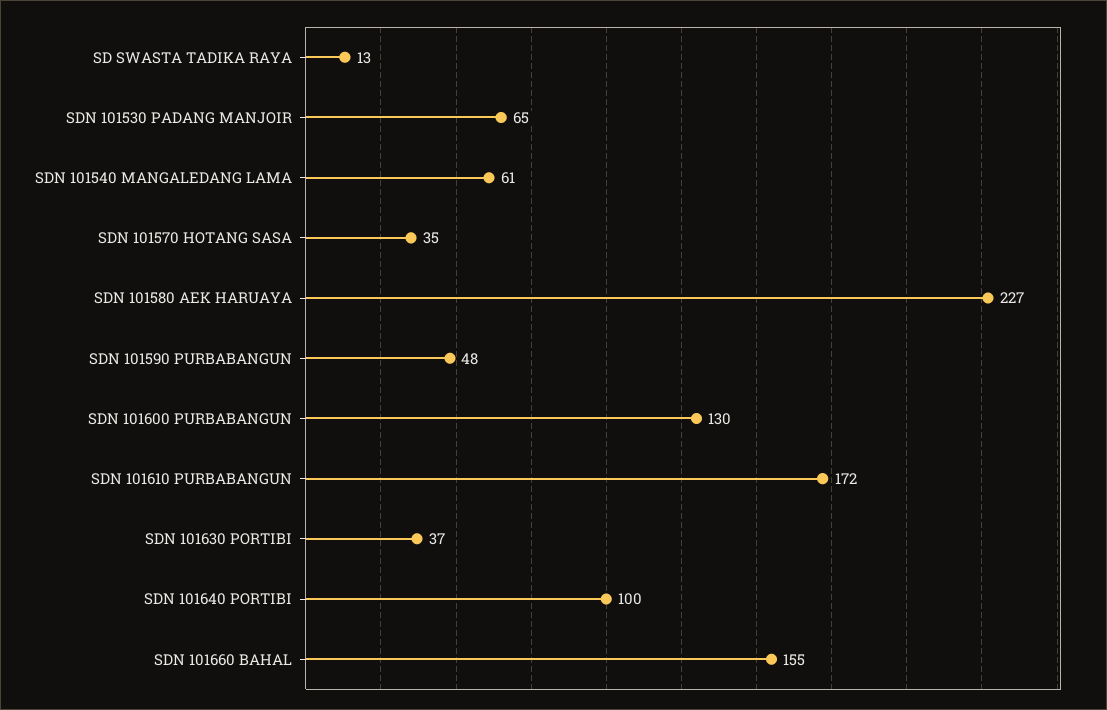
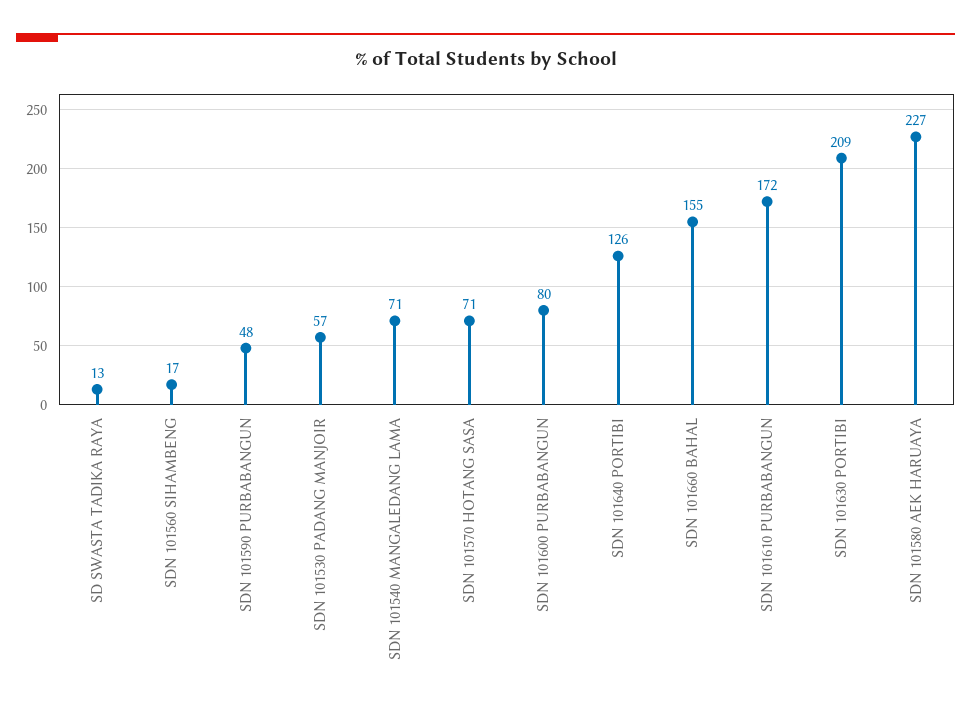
  {
    "SD SWASTA TADIKA RAYA": 13,
-   "SDN 101530 PADANG MANJOIR": 65,
+   "SDN 101530 PADANG MANJOIR": 57,
-   "SDN 101540 MANGALEDANG LAMA": 61,
+   "SDN 101540 MANGALEDANG LAMA": 71,
-   "SDN 101570 HOTANG SASA": 35,
+   "SDN 101570 HOTANG SASA": 71,
    "SDN 101580 AEK HARUAYA": 227,
    "SDN 101590 PURBABANGUN": 48,
-   "SDN 101600 PURBABANGUN": 130,
+   "SDN 101600 PURBABANGUN": 80,
    "SDN 101610 PURBABANGUN": 172,
-   "SDN 101630 PORTIBI": 37,
+   "SDN 101630 PORTIBI": 209,
-   "SDN 101640 PORTIBI": 100,
+   "SDN 101640 PORTIBI": 126,
-   "SDN 101660 BAHAL": 155
+   "SDN 101660 BAHAL": 155,
+   "SDN 101560 SIHAMBENG": 17
  }

